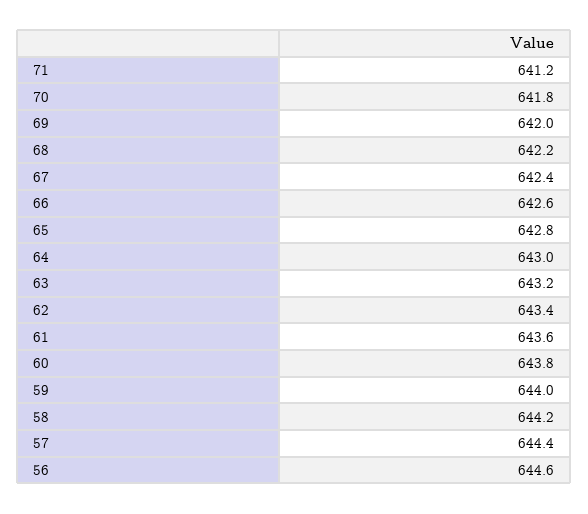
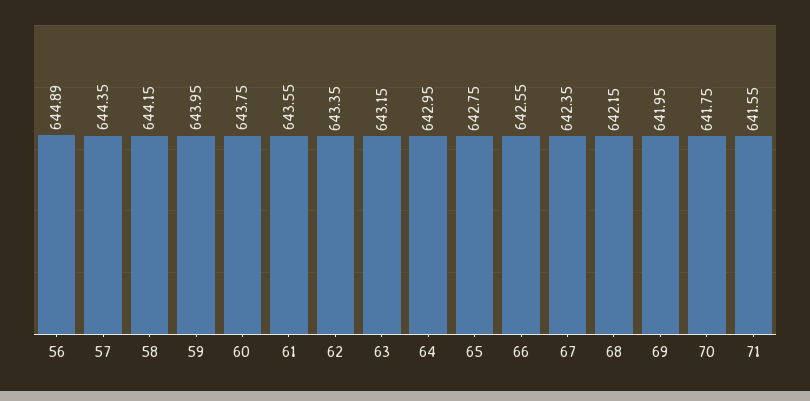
  {
-   "71": 641.2,
+   "71": 641.55,
    "70": 641.75,
    "69": 641.95,
    "68": 642.15,
    "67": 642.35,
    "66": 642.55,
    "65": 642.75,
    "64": 642.95,
    "63": 643.15,
    "62": 643.35,
    "61": 643.55,
    "60": 643.75,
    "59": 643.95,
    "58": 644.15,
    "57": 644.35,
-   "56": 644.6
+   "56": 644.89
  }

